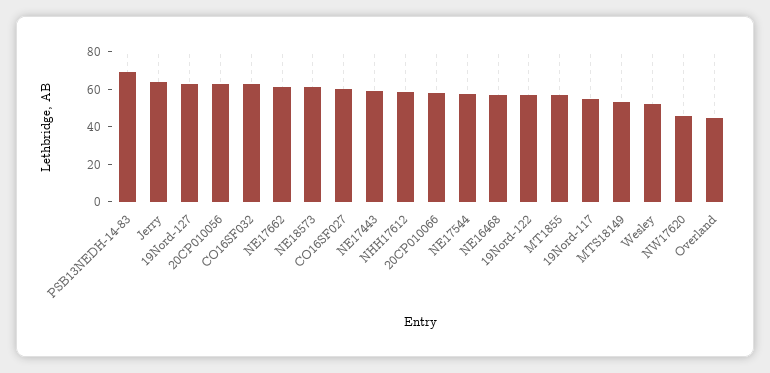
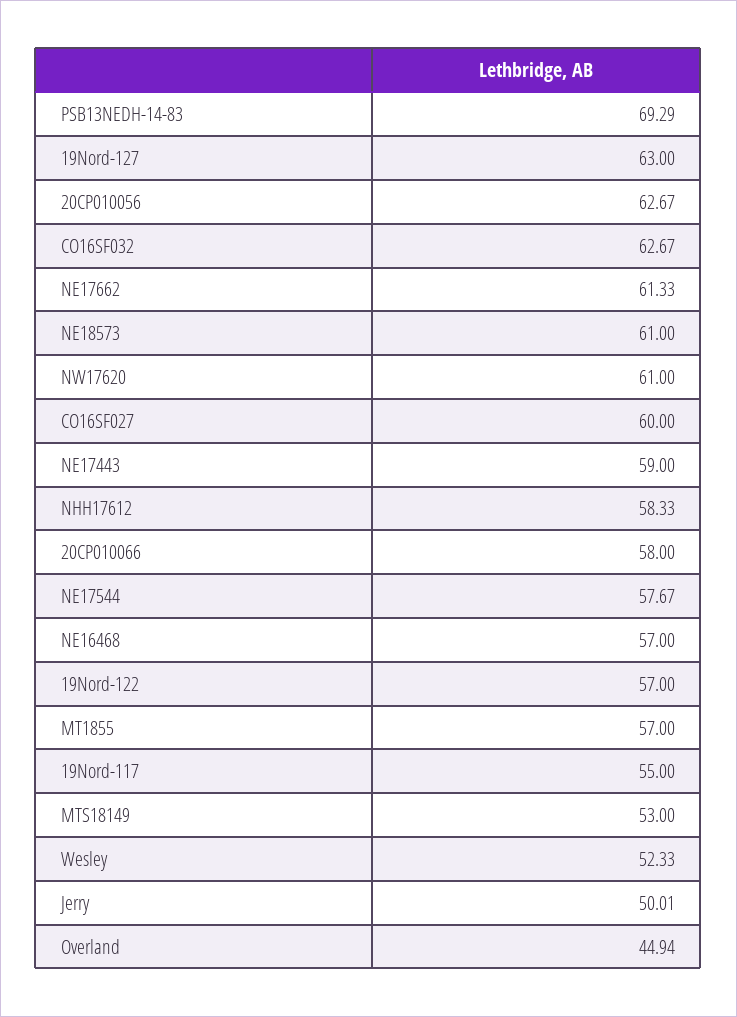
  {
    "PSB13NEDH-14-83": 69.29,
-   "Jerry": 65,
+   "Jerry": 50.01,
    "19Nord-127": 63,
    "20CP010056": 62.67,
    "CO16SF032": 62.67,
    "NE17662": 61.33,
    "NE18573": 61,
    "CO16SF027": 60,
    "NE17443": 59,
    "NHH17612": 58.33,
    "20CP010066": 58,
    "NE17544": 57.67,
    "NE16468": 57,
    "19Nord-122": 57,
    "MT1855": 57,
    "19Nord-117": 55,
    "MTS18149": 53,
    "Wesley": 52.33,
-   "NW17620": 45,
+   "NW17620": 61,
    "Overland": 44.94
  }

